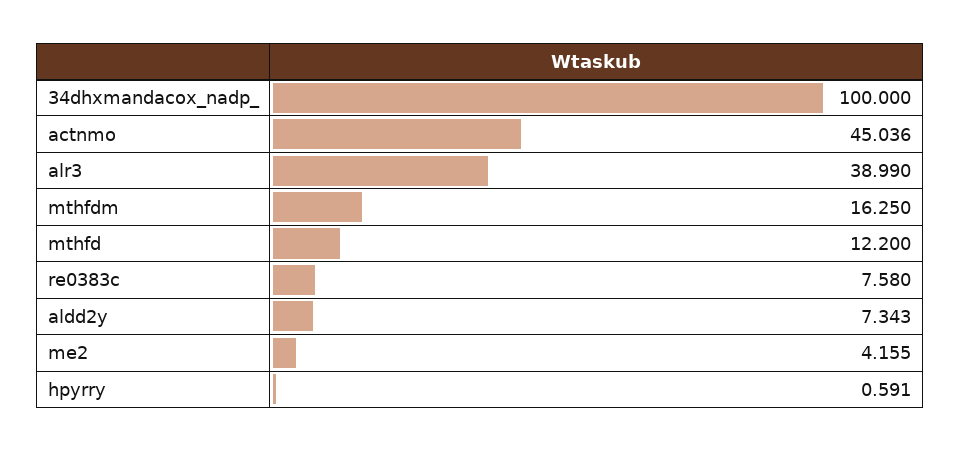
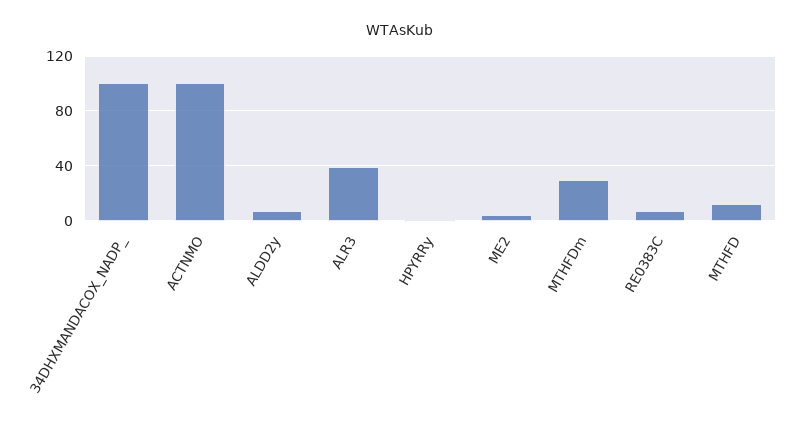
  {
    "34dhxmandacox_nadp_": 100,
-   "actnmo": 45.036,
+   "actnmo": 100,
    "alr3": 38.99,
-   "mthfdm": 16.25,
+   "mthfdm": 30,
    "mthfd": 12.2,
    "re0383c": 7.58,
    "aldd2y": 7.343,
    "me2": 4.155,
    "hpyrry": 0.591
  }

